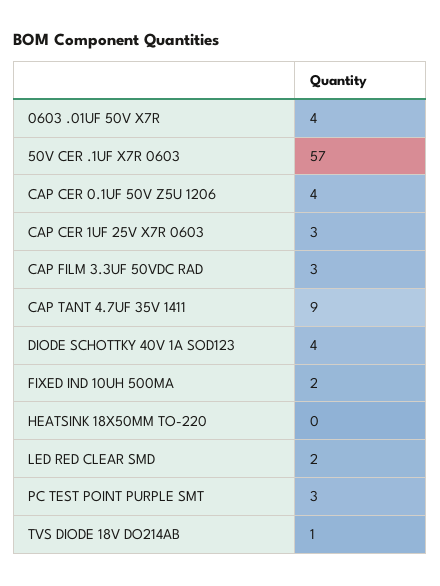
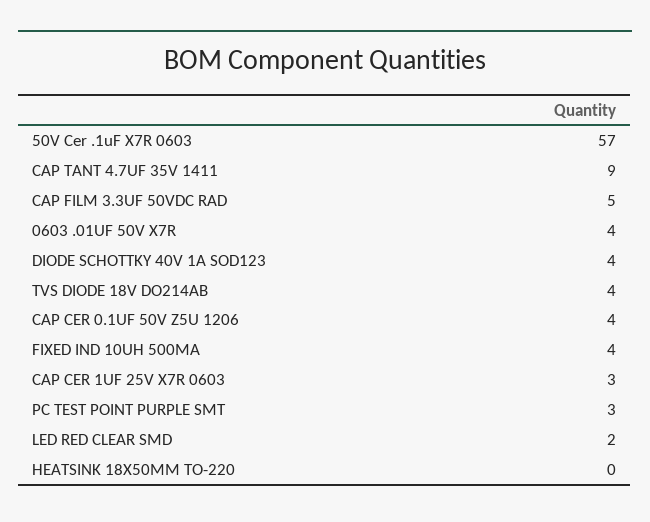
  {
    "0603 .01UF 50V X7R": 4,
    "50V CER .1UF X7R 0603": 57,
    "CAP CER 0.1UF 50V Z5U 1206": 4,
    "CAP CER 1UF 25V X7R 0603": 3,
-   "CAP FILM 3.3UF 50VDC RAD": 3,
+   "CAP FILM 3.3UF 50VDC RAD": 5,
    "CAP TANT 4.7UF 35V 1411": 9,
    "DIODE SCHOTTKY 40V 1A SOD123": 4,
-   "FIXED IND 10UH 500MA": 2,
+   "FIXED IND 10UH 500MA": 4,
    "HEATSINK 18X50MM TO-220": 0,
    "LED RED CLEAR SMD": 2,
    "PC TEST POINT PURPLE SMT": 3,
-   "TVS DIODE 18V DO214AB": 1
+   "TVS DIODE 18V DO214AB": 4
  }

